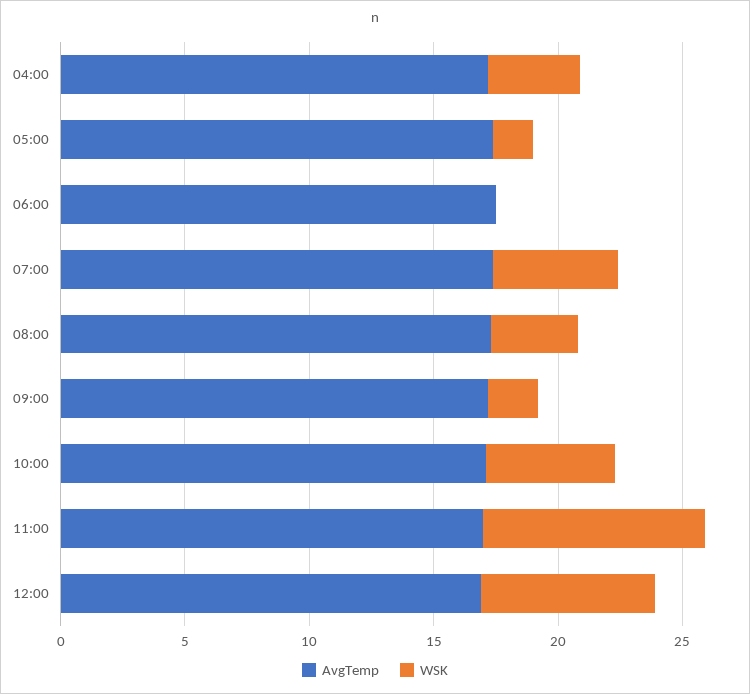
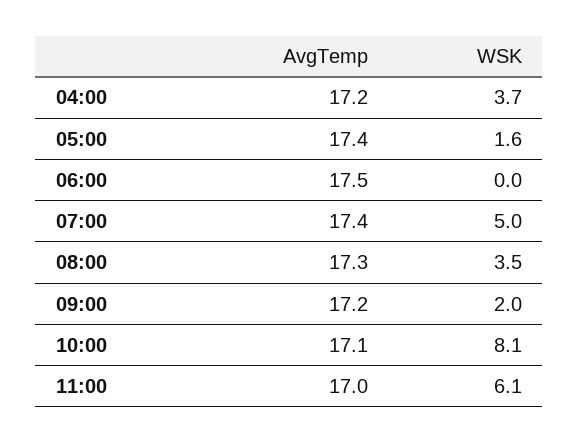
  {
    "AvgTemp": {
      "04:00": 17.2,
      "05:00": 17.4,
      "06:00": 17.5,
      "07:00": 17.4,
      "08:00": 17.3,
      "09:00": 17.2,
      "10:00": 17.1,
-     "11:00": 17,
+     "11:00": 17
-     "12:00": 17
    },
    "WSK": {
      "04:00": 3.7,
      "05:00": 1.6,
      "06:00": 0,
      "07:00": 5,
      "08:00": 3.5,
      "09:00": 2,
-     "10:00": 5,
+     "10:00": 8.1,
-     "11:00": 9,
+     "11:00": 6.1
-     "12:00": 7
    }
  }

